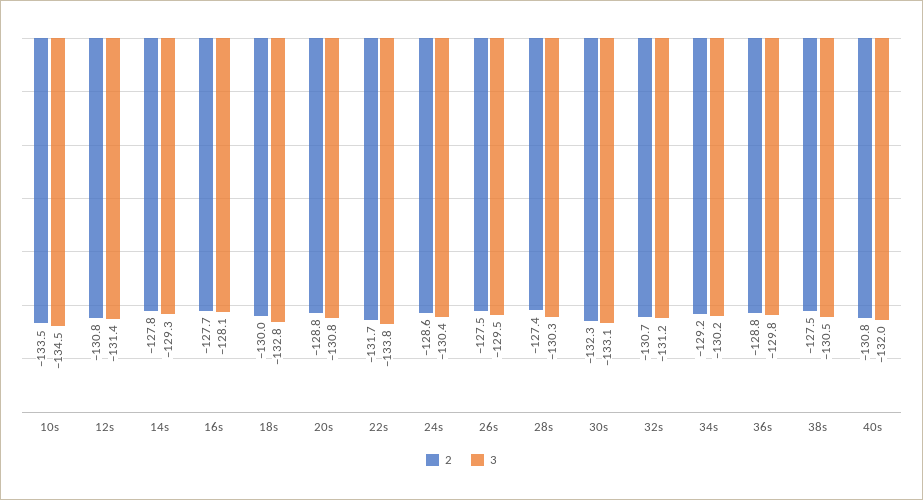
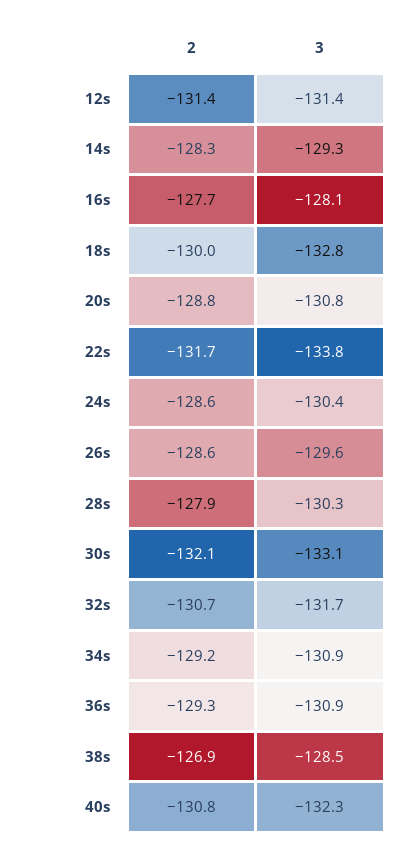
  {
    "2": {
-     "10s": -133.5,
-     "12s": -130.8,
+     "12s": -131.4,
-     "14s": -127.8,
+     "14s": -128.3,
      "16s": -127.7,
      "18s": -130,
      "20s": -128.8,
      "22s": -131.7,
      "24s": -128.6,
-     "26s": -127.5,
+     "26s": -128.6,
-     "28s": -127.4,
+     "28s": -127.9,
-     "30s": -132.3,
+     "30s": -132.1,
      "32s": -130.7,
      "34s": -129.2,
-     "36s": -128.8,
+     "36s": -129.3,
-     "38s": -127.5,
+     "38s": -126.9,
      "40s": -130.8
    },
    "3": {
-     "10s": -134.5,
      "12s": -131.4,
      "14s": -129.3,
      "16s": -128.1,
      "18s": -132.8,
      "20s": -130.8,
      "22s": -133.8,
      "24s": -130.4,
-     "26s": -129.5,
+     "26s": -129.6,
      "28s": -130.3,
      "30s": -133.1,
-     "32s": -131.2,
+     "32s": -131.7,
-     "34s": -130.2,
+     "34s": -130.9,
-     "36s": -129.8,
+     "36s": -130.9,
-     "38s": -130.5,
+     "38s": -128.5,
-     "40s": -132
+     "40s": -132.3
    }
  }

